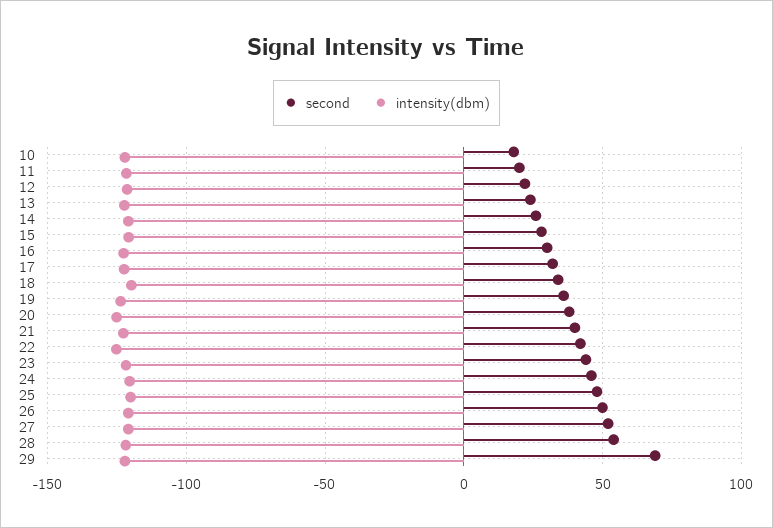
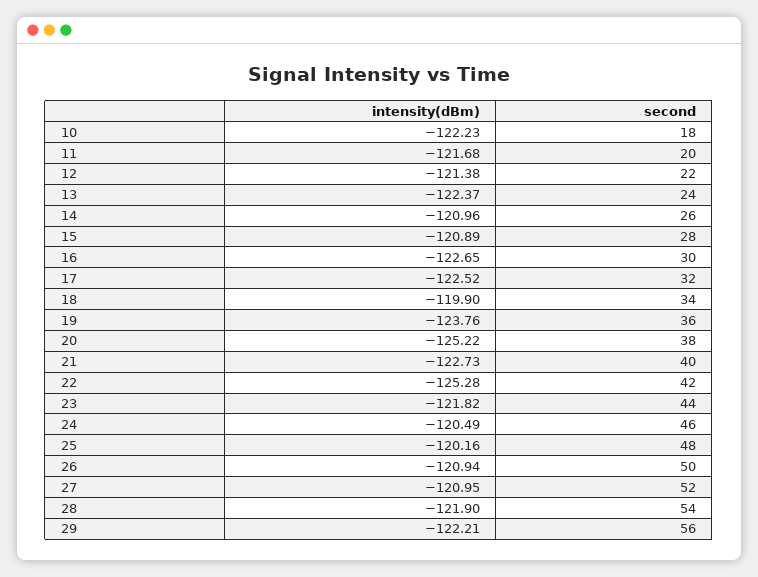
  {
    "second": {
      "10": 18,
      "11": 20,
      "12": 22,
      "13": 24,
      "14": 26,
      "15": 28,
      "16": 30,
      "17": 32,
      "18": 34,
      "19": 36,
      "20": 38,
      "21": 40,
      "22": 42,
      "23": 44,
      "24": 46,
      "25": 48,
      "26": 50,
      "27": 52,
      "28": 54,
-     "29": 70
+     "29": 56
    },
    "intensity(dbm)": {
      "10": -122.23,
      "11": -121.68,
      "12": -121.38,
      "13": -122.37,
      "14": -120.96,
      "15": -120.89,
      "16": -122.65,
      "17": -122.52,
      "18": -119.9,
      "19": -123.76,
      "20": -125.22,
      "21": -122.73,
      "22": -125.28,
      "23": -121.82,
      "24": -120.49,
      "25": -120.16,
      "26": -120.94,
      "27": -120.95,
      "28": -121.9,
      "29": -122.21
    }
  }

